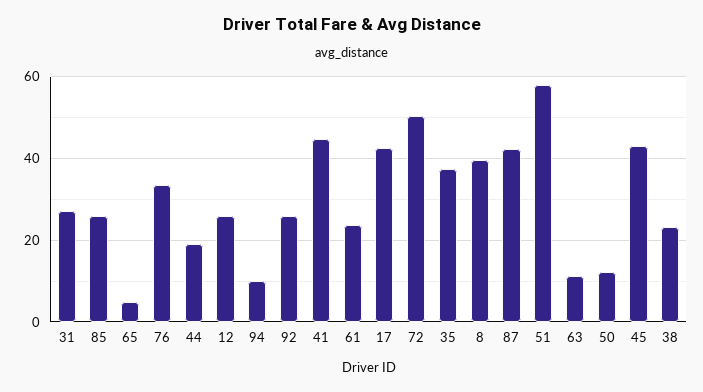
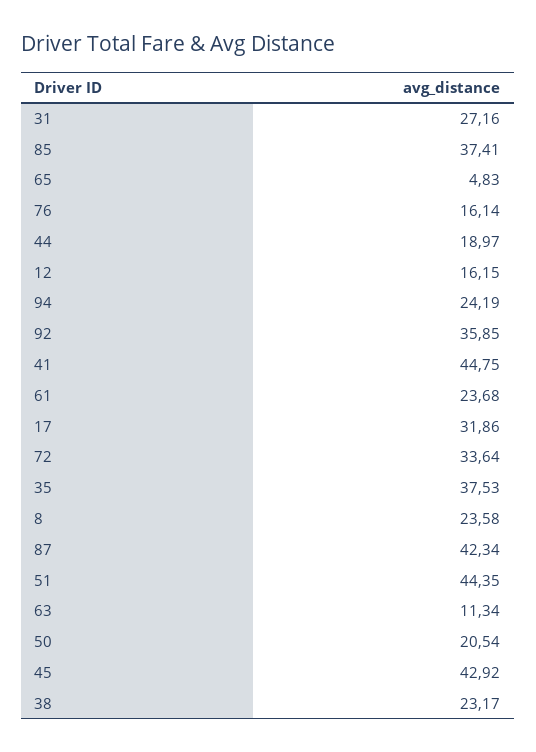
  {
    "31": 27.16,
-   "85": 26,
+   "85": 37.41,
    "65": 4.83,
-   "76": 34,
+   "76": 16.14,
    "44": 18.97,
-   "12": 26,
+   "12": 16.15,
-   "94": 10,
+   "94": 24.19,
-   "92": 26,
+   "92": 35.85,
    "41": 44.75,
    "61": 23.68,
-   "17": 42,
+   "17": 31.86,
-   "72": 50,
+   "72": 33.64,
    "35": 37.53,
-   "8": 40,
+   "8": 23.58,
    "87": 42.34,
-   "51": 58,
+   "51": 44.35,
    "63": 11.34,
-   "50": 12,
+   "50": 20.54,
    "45": 42.92,
    "38": 23.17
  }

